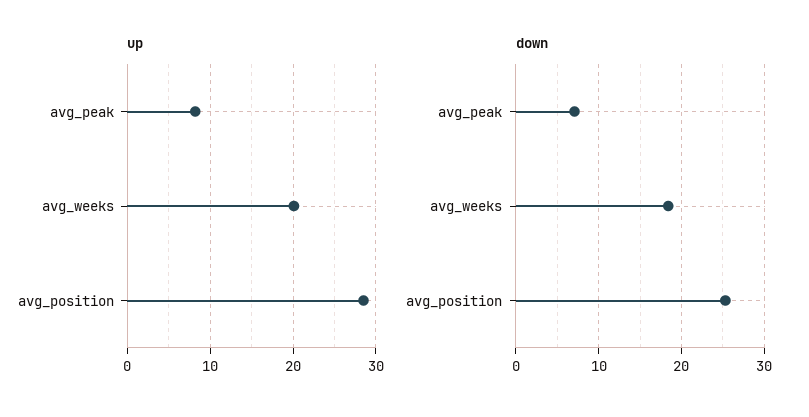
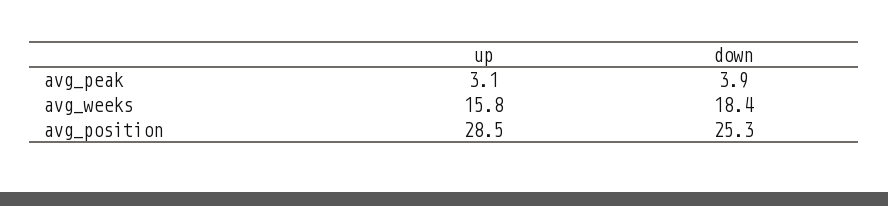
  {
    "up": {
-     "avg_peak": 8,
+     "avg_peak": 3.1,
-     "avg_weeks": 20,
+     "avg_weeks": 15.8,
      "avg_position": 28.5
    },
    "down": {
-     "avg_peak": 7,
+     "avg_peak": 3.9,
      "avg_weeks": 18.4,
      "avg_position": 25.3
    }
  }

